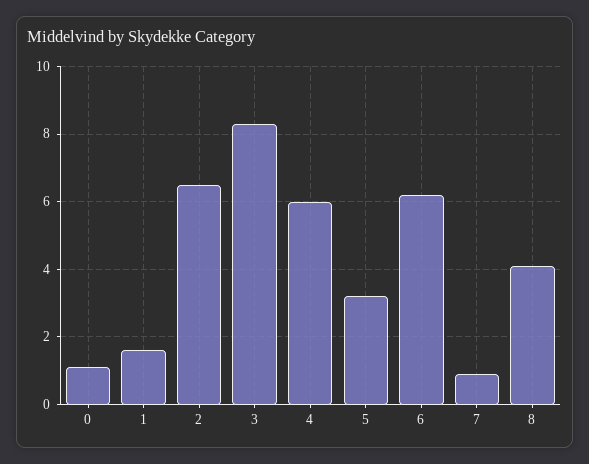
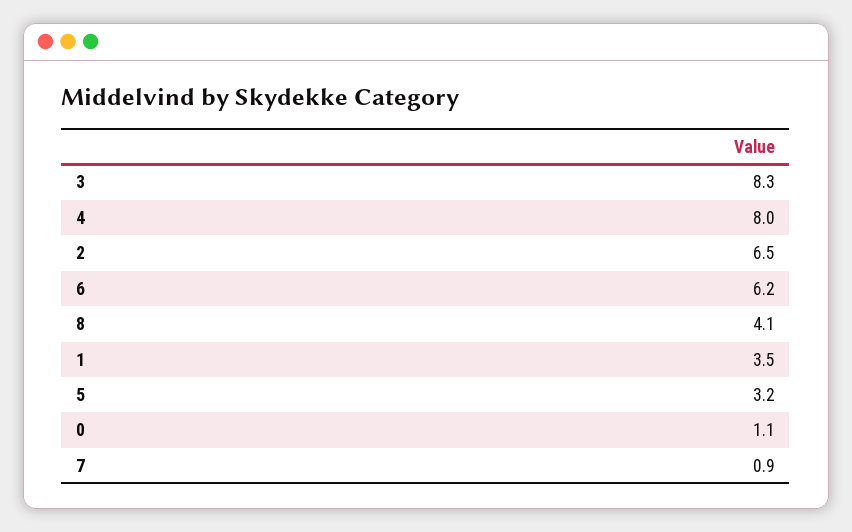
  {
    "0": 1.1,
-   "1": 1.5,
+   "1": 3.5,
    "2": 6.5,
    "3": 8.3,
-   "4": 6,
+   "4": 8,
    "5": 3.2,
    "6": 6.2,
    "7": 0.9,
    "8": 4.1
  }

